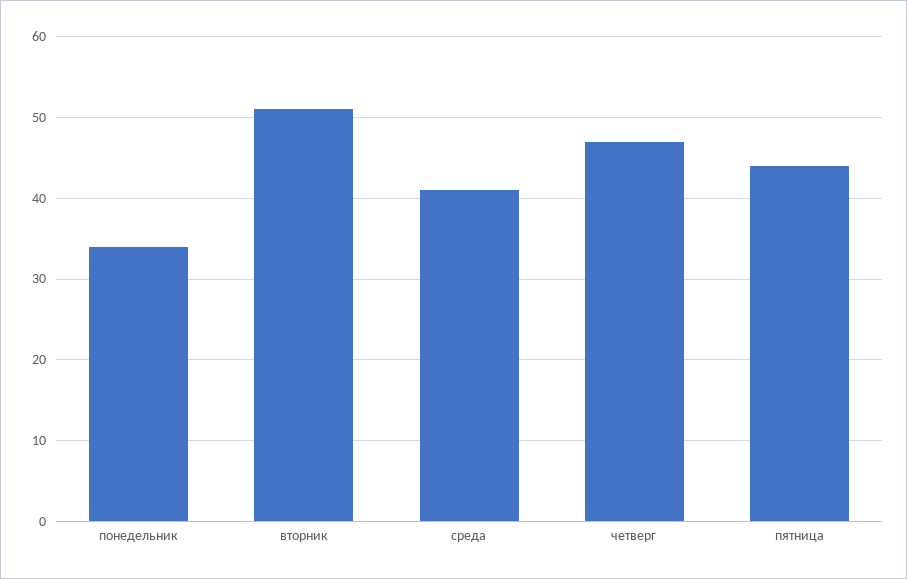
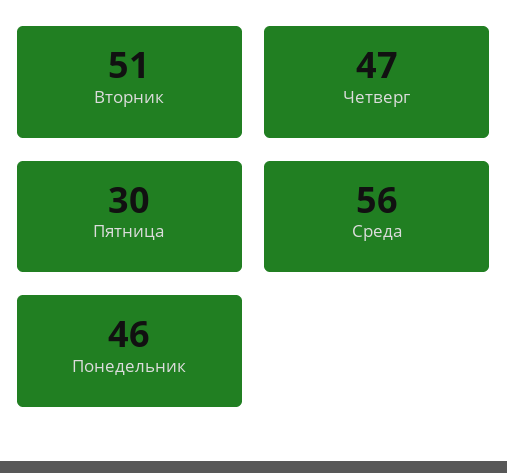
  {
-   "понедельник": 34,
+   "понедельник": 46,
    "вторник": 51,
-   "среда": 41,
+   "среда": 56,
    "четверг": 47,
-   "пятница": 44
+   "пятница": 30
  }

